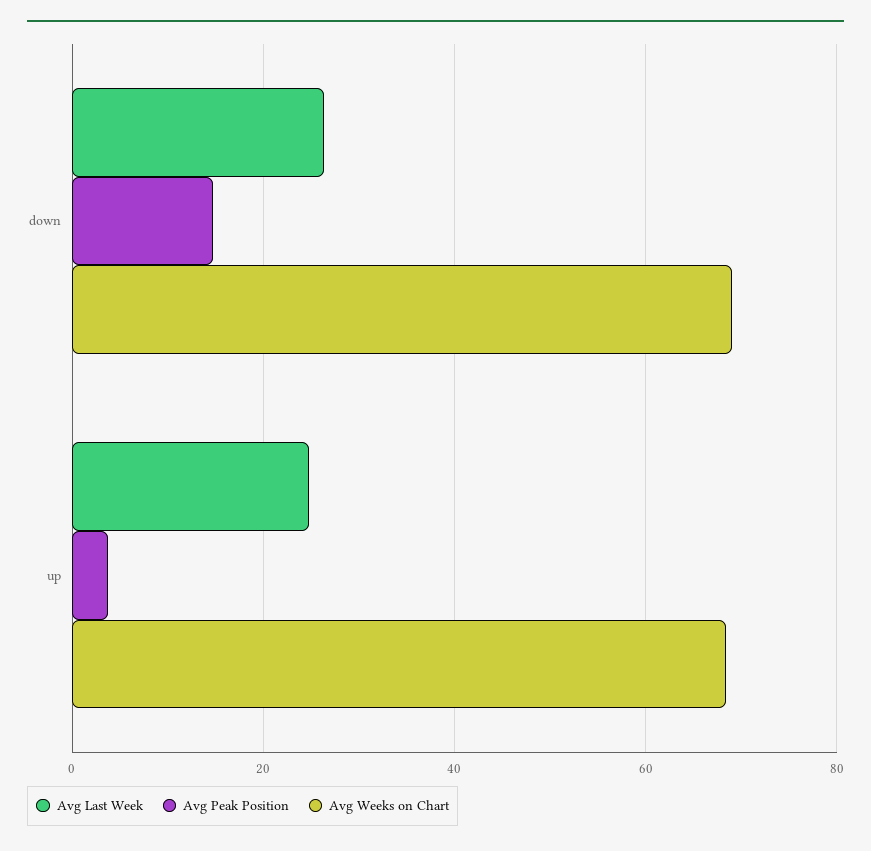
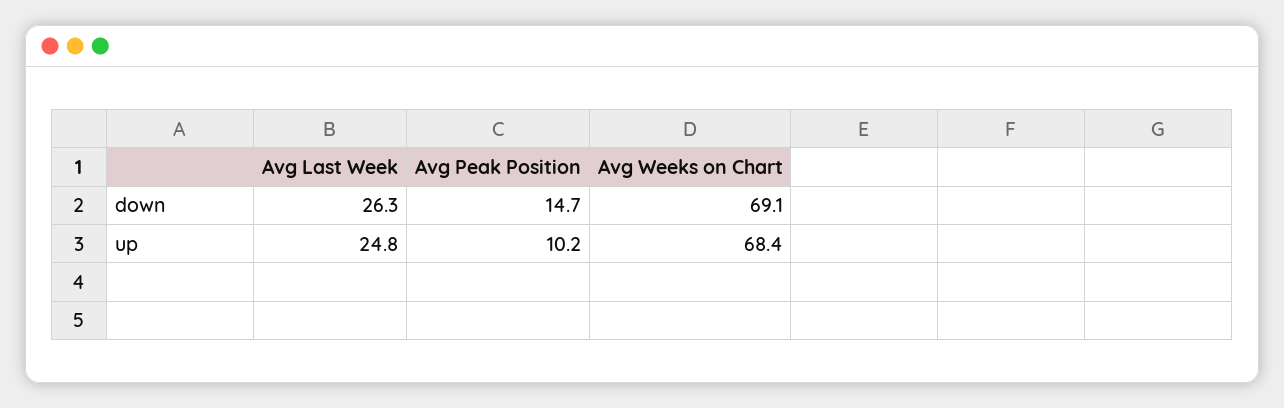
  {
    "Avg Last Week": {
      "down": 26.3,
      "up": 24.8
    },
    "Avg Peak Position": {
      "down": 14.7,
-     "up": 4
+     "up": 10.2
    },
    "Avg Weeks on Chart": {
      "down": 69.1,
      "up": 68.4
    }
  }

